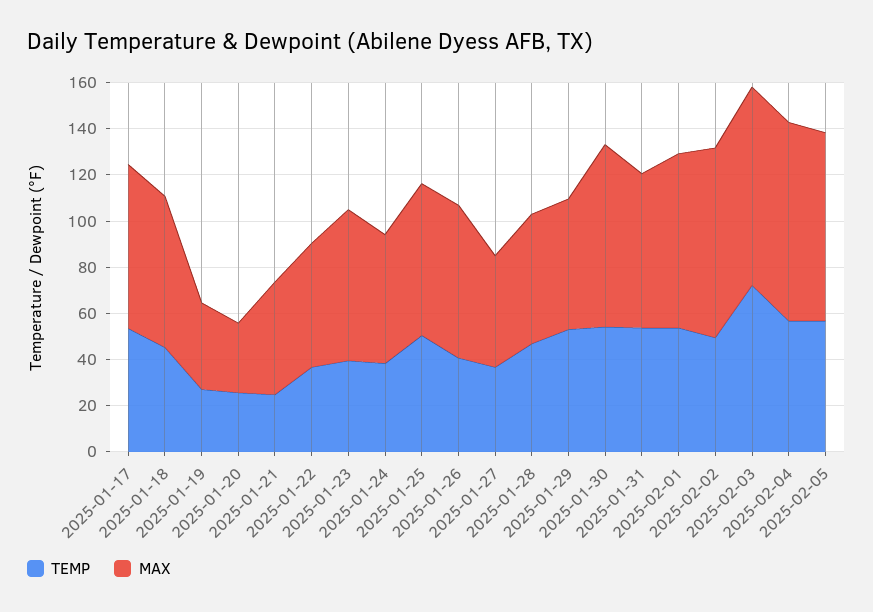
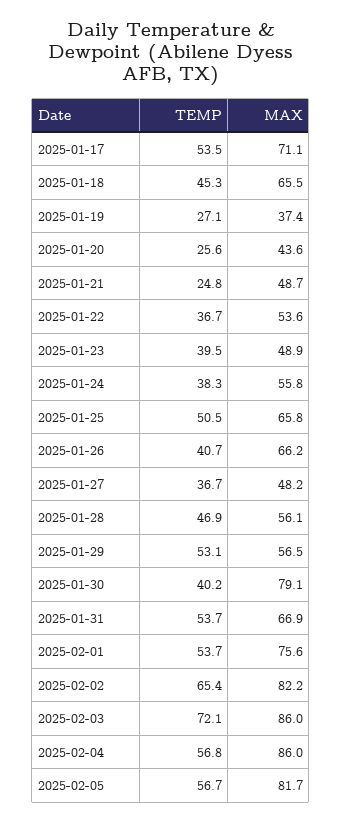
  {
    "TEMP": {
      "2025-01-17": 53.5,
      "2025-01-18": 45.3,
      "2025-01-19": 27.1,
      "2025-01-20": 25.6,
      "2025-01-21": 24.8,
      "2025-01-22": 36.7,
      "2025-01-23": 39.5,
      "2025-01-24": 38.3,
      "2025-01-25": 50.5,
      "2025-01-26": 40.7,
      "2025-01-27": 36.7,
      "2025-01-28": 46.9,
      "2025-01-29": 53.1,
-     "2025-01-30": 55,
+     "2025-01-30": 40.2,
      "2025-01-31": 53.7,
      "2025-02-01": 53.7,
-     "2025-02-02": 50,
+     "2025-02-02": 65.4,
      "2025-02-03": 72.1,
      "2025-02-04": 56.8,
      "2025-02-05": 56.7
    },
    "MAX": {
      "2025-01-17": 71.1,
      "2025-01-18": 65.5,
      "2025-01-19": 37.4,
-     "2025-01-20": 30,
+     "2025-01-20": 43.6,
      "2025-01-21": 48.7,
      "2025-01-22": 53.6,
-     "2025-01-23": 65,
+     "2025-01-23": 48.9,
      "2025-01-24": 55.8,
      "2025-01-25": 65.8,
      "2025-01-26": 66.2,
      "2025-01-27": 48.2,
      "2025-01-28": 56.1,
      "2025-01-29": 56.5,
      "2025-01-30": 79.1,
      "2025-01-31": 66.9,
      "2025-02-01": 75.6,
      "2025-02-02": 82.2,
      "2025-02-03": 86,
      "2025-02-04": 86,
      "2025-02-05": 81.7
    }
  }

